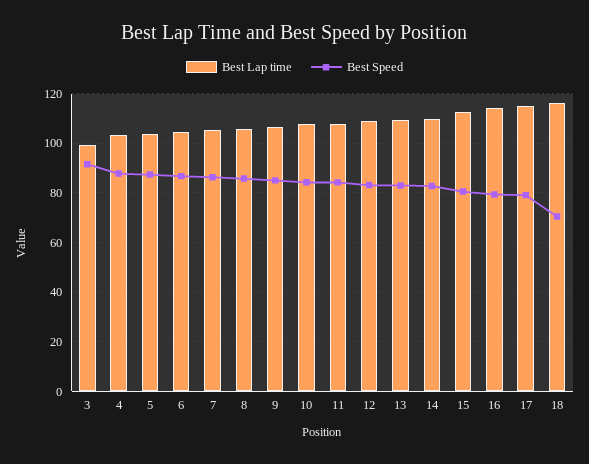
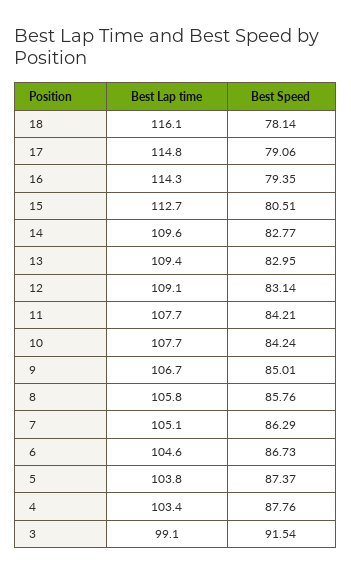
  {
    "Best Lap time": {
      "3": 99.1,
      "4": 103.4,
      "5": 103.8,
      "6": 104.6,
      "7": 105.1,
      "8": 105.8,
      "9": 106.7,
      "10": 107.7,
      "11": 107.7,
      "12": 109.1,
      "13": 109.4,
      "14": 109.6,
      "15": 112.7,
      "16": 114.3,
      "17": 114.8,
      "18": 116.1
    },
    "Best Speed": {
      "3": 91.54,
      "4": 87.76,
      "5": 87.37,
      "6": 86.73,
      "7": 86.29,
      "8": 85.76,
      "9": 85.01,
      "10": 84.24,
      "11": 84.21,
      "12": 83.14,
      "13": 82.95,
      "14": 82.77,
      "15": 80.51,
      "16": 79.35,
      "17": 79.06,
-     "18": 70
+     "18": 78.14
    }
  }

